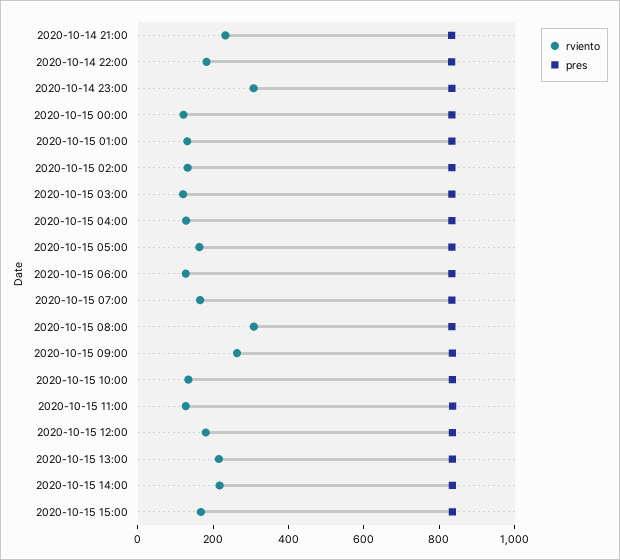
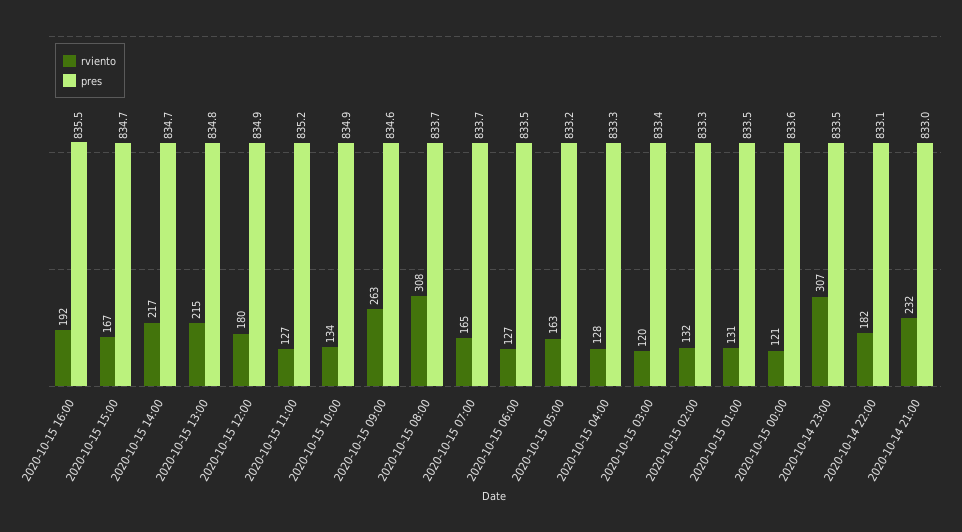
  {
    "rviento": {
      "2020-10-14 21:00": 232,
      "2020-10-14 22:00": 182,
      "2020-10-14 23:00": 307,
      "2020-10-15 00:00": 121,
      "2020-10-15 01:00": 131,
      "2020-10-15 02:00": 132,
      "2020-10-15 03:00": 120,
      "2020-10-15 04:00": 128,
      "2020-10-15 05:00": 163,
      "2020-10-15 06:00": 127,
      "2020-10-15 07:00": 165,
      "2020-10-15 08:00": 308,
      "2020-10-15 09:00": 263,
      "2020-10-15 10:00": 134,
      "2020-10-15 11:00": 127,
      "2020-10-15 12:00": 180,
      "2020-10-15 13:00": 215,
      "2020-10-15 14:00": 217,
-     "2020-10-15 15:00": 167
+     "2020-10-15 15:00": 167,
+     "2020-10-15 16:00": 192
    },
    "pres": {
      "2020-10-14 21:00": 833,
      "2020-10-14 22:00": 833.1,
      "2020-10-14 23:00": 833.5,
      "2020-10-15 00:00": 833.6,
      "2020-10-15 01:00": 833.5,
      "2020-10-15 02:00": 833.3,
      "2020-10-15 03:00": 833.4,
      "2020-10-15 04:00": 833.3,
      "2020-10-15 05:00": 833.2,
      "2020-10-15 06:00": 833.5,
      "2020-10-15 07:00": 833.7,
      "2020-10-15 08:00": 833.7,
      "2020-10-15 09:00": 834.6,
      "2020-10-15 10:00": 834.9,
      "2020-10-15 11:00": 835.2,
      "2020-10-15 12:00": 834.9,
      "2020-10-15 13:00": 834.8,
      "2020-10-15 14:00": 834.7,
-     "2020-10-15 15:00": 834.7
+     "2020-10-15 15:00": 834.7,
+     "2020-10-15 16:00": 835.5
    }
  }

